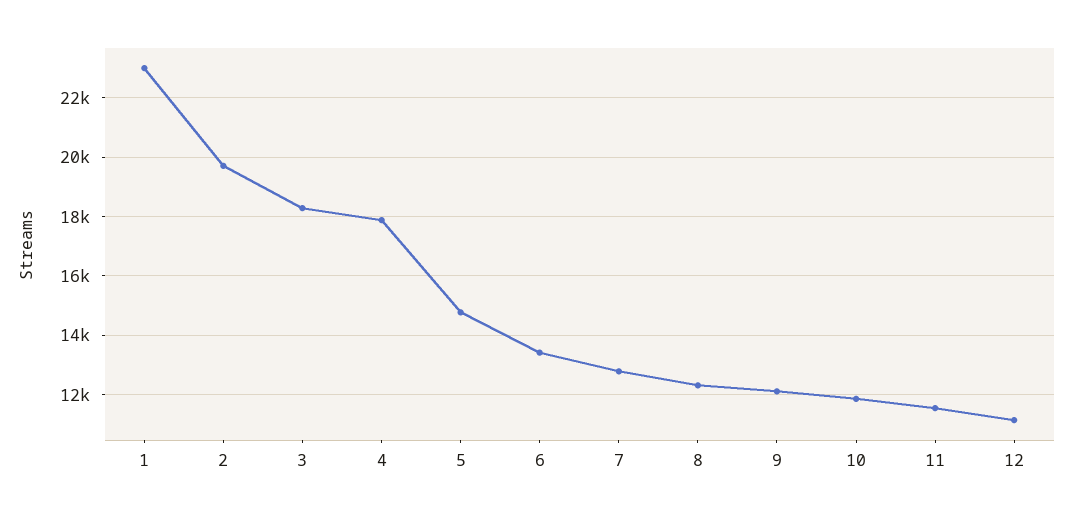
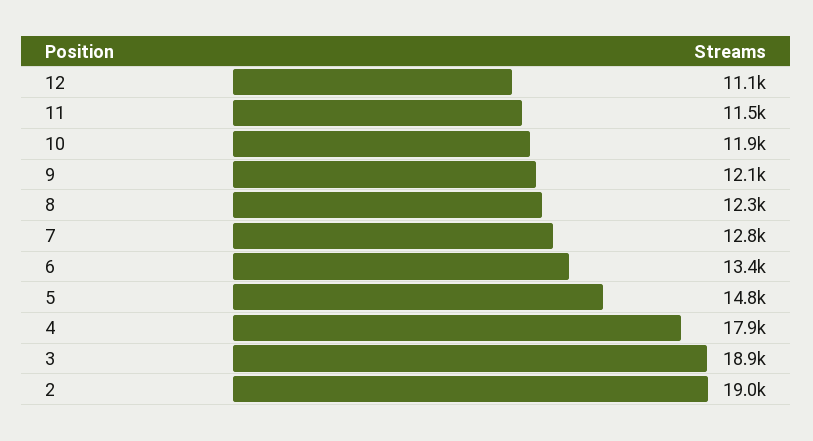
  {
-   "1": 23000,
-   "2": 19750,
+   "2": 19000,
-   "3": 18250,
+   "3": 18900,
    "4": 17900,
    "5": 14800,
    "6": 13400,
    "7": 12800,
    "8": 12300,
    "9": 12100,
    "10": 11900,
    "11": 11500,
    "12": 11100
  }

